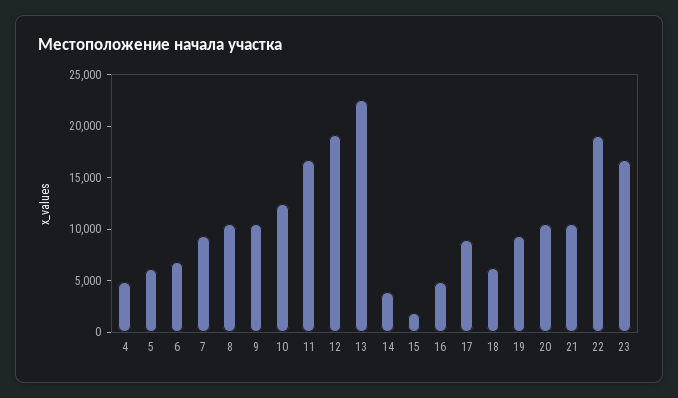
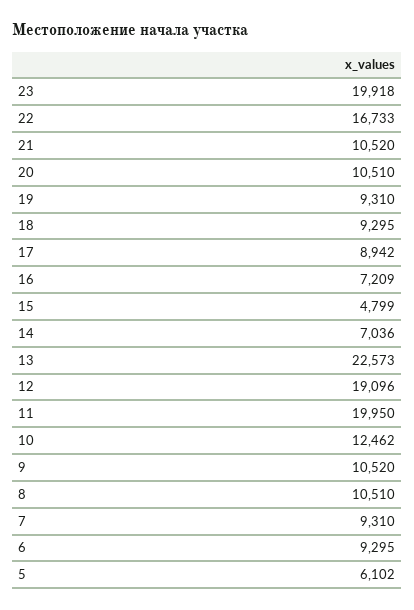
  {
-   "4": 5000,
    "5": 6102,
-   "6": 7000,
+   "6": 9295,
    "7": 9310,
    "8": 10510,
    "9": 10520,
    "10": 12462,
-   "11": 17000,
+   "11": 19950,
    "12": 19096,
    "13": 22573,
-   "14": 4000,
+   "14": 7036,
-   "15": 2000,
+   "15": 4799,
-   "16": 5000,
+   "16": 7209,
    "17": 8942,
-   "18": 6000,
+   "18": 9295,
    "19": 9310,
    "20": 10510,
    "21": 10520,
-   "22": 19000,
+   "22": 16733,
-   "23": 17000
+   "23": 19918
  }

